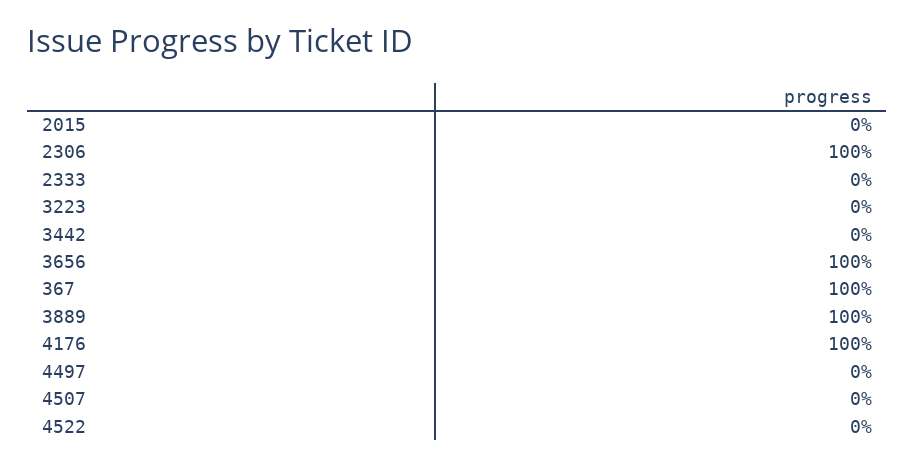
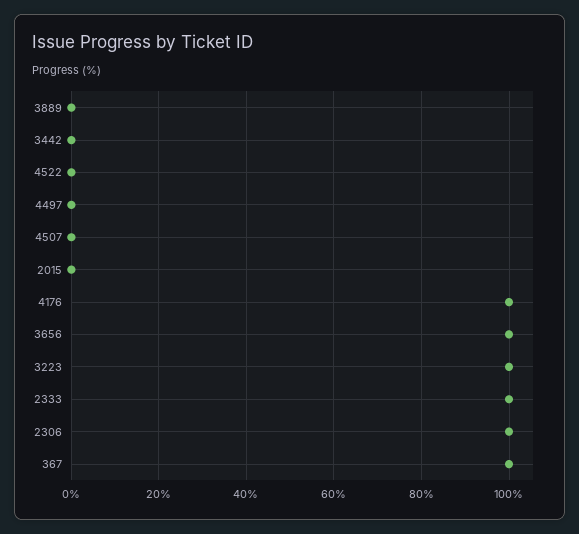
  {
    "2015": 0,
    "2306": 100,
-   "2333": 0,
+   "2333": 100,
-   "3223": 0,
+   "3223": 100,
    "3442": 0,
    "3656": 100,
    "367": 100,
-   "3889": 100,
+   "3889": 0,
    "4176": 100,
    "4497": 0,
    "4507": 0,
    "4522": 0
  }

